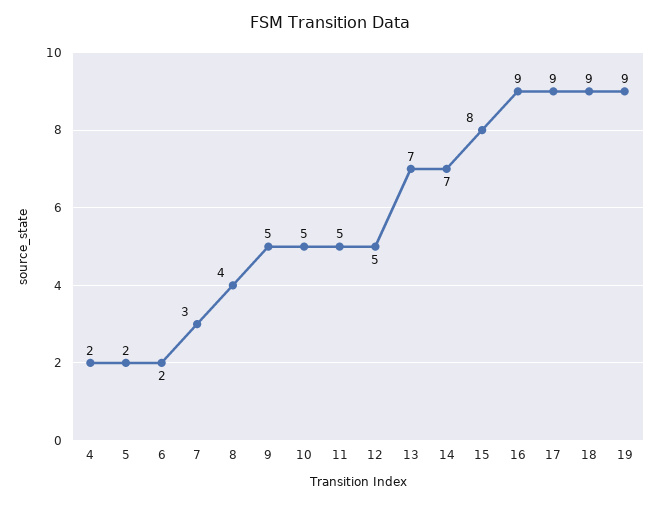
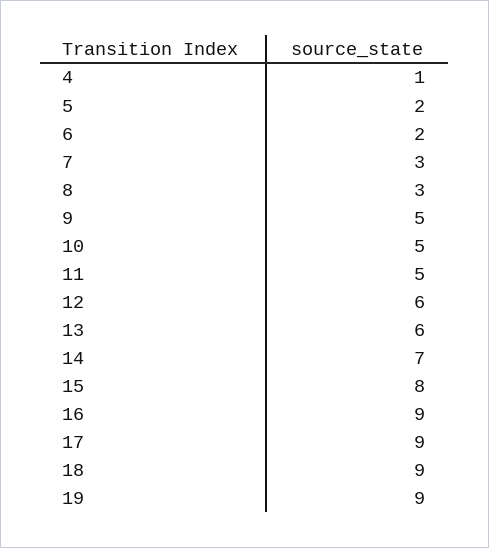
  {
-   "4": 2,
+   "4": 1,
    "5": 2,
    "6": 2,
    "7": 3,
-   "8": 4,
+   "8": 3,
    "9": 5,
    "10": 5,
    "11": 5,
-   "12": 5,
+   "12": 6,
-   "13": 7,
+   "13": 6,
    "14": 7,
    "15": 8,
    "16": 9,
    "17": 9,
    "18": 9,
    "19": 9
  }

